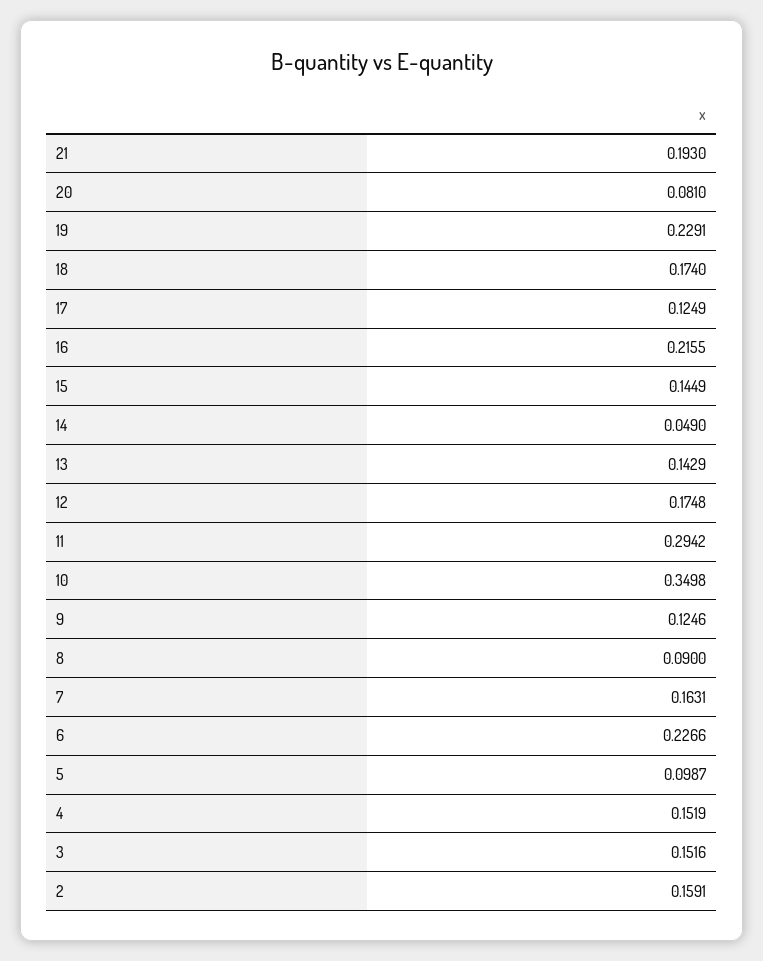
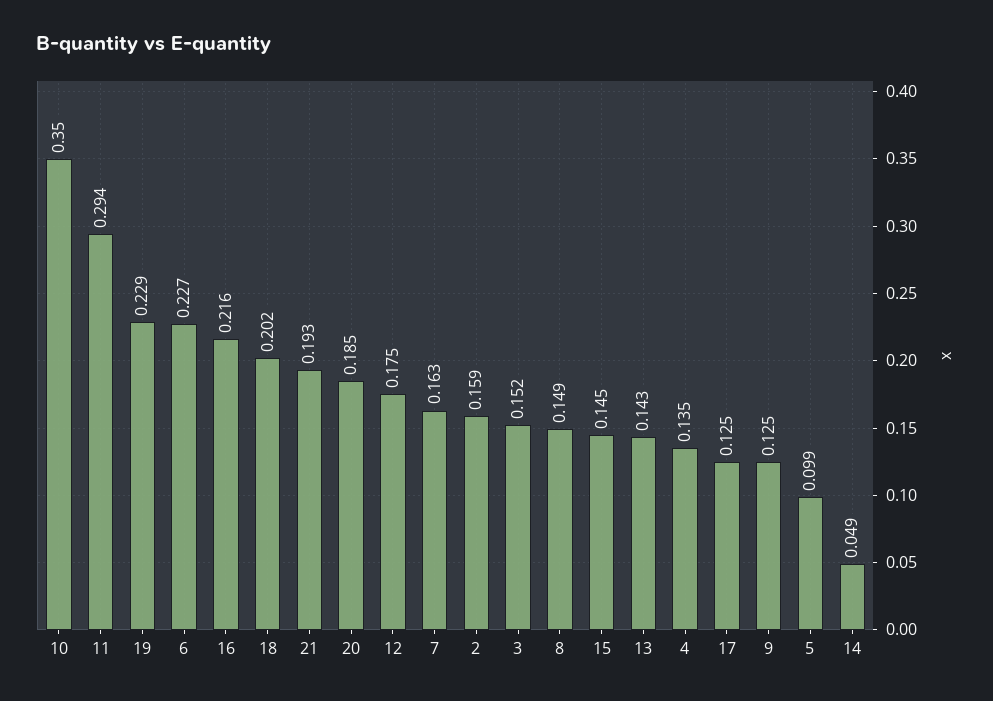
  {
    "21": 0.193,
-   "20": 0.081,
+   "20": 0.185,
    "19": 0.2291,
-   "18": 0.174,
+   "18": 0.202,
    "17": 0.1249,
    "16": 0.2155,
    "15": 0.1449,
    "14": 0.049,
    "13": 0.1429,
    "12": 0.1748,
    "11": 0.2942,
    "10": 0.3498,
    "9": 0.1246,
-   "8": 0.09,
+   "8": 0.149,
    "7": 0.1631,
    "6": 0.2266,
    "5": 0.0987,
-   "4": 0.1519,
+   "4": 0.135,
    "3": 0.1516,
    "2": 0.1591
  }

